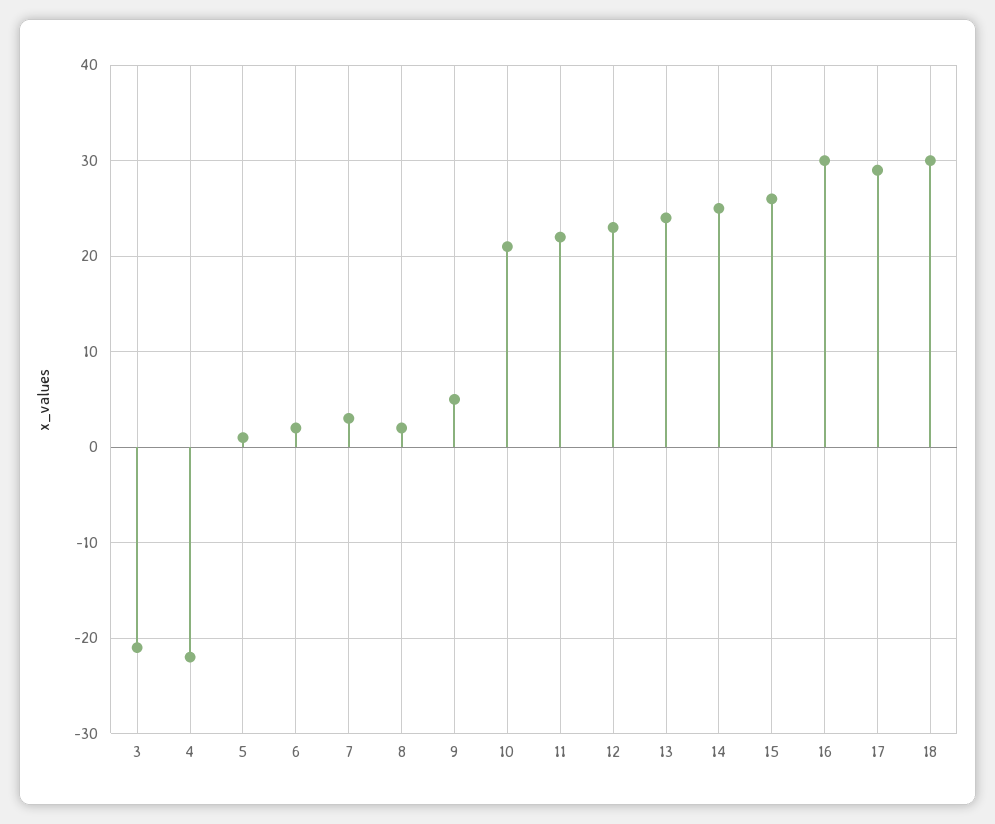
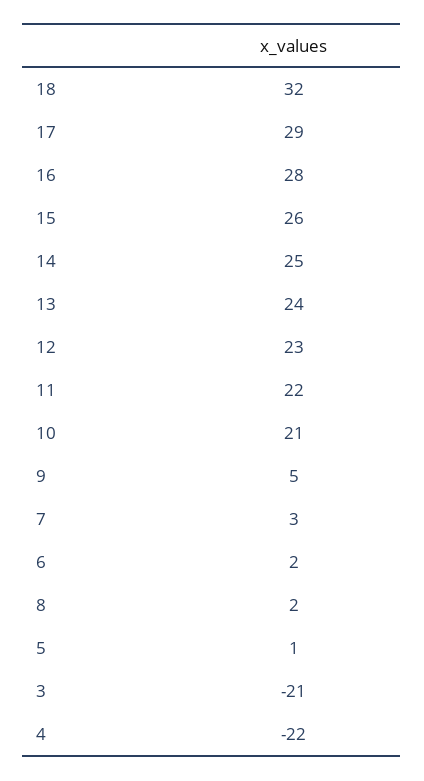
  {
    "3": -21,
    "4": -22,
    "5": 1,
    "6": 2,
    "7": 3,
    "8": 2,
    "9": 5,
    "10": 21,
    "11": 22,
    "12": 23,
    "13": 24,
    "14": 25,
    "15": 26,
-   "16": 30,
+   "16": 28,
    "17": 29,
-   "18": 30
+   "18": 32
  }

